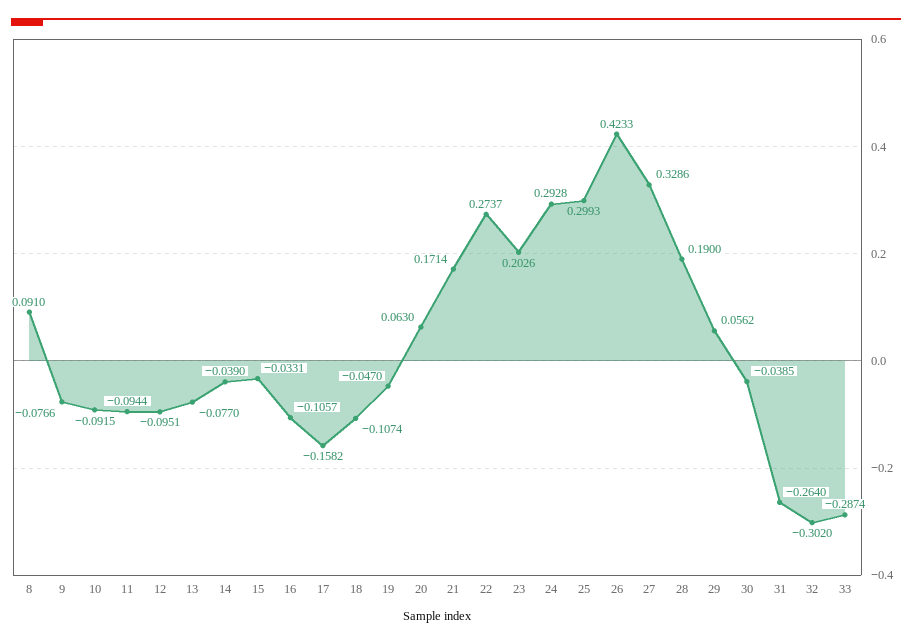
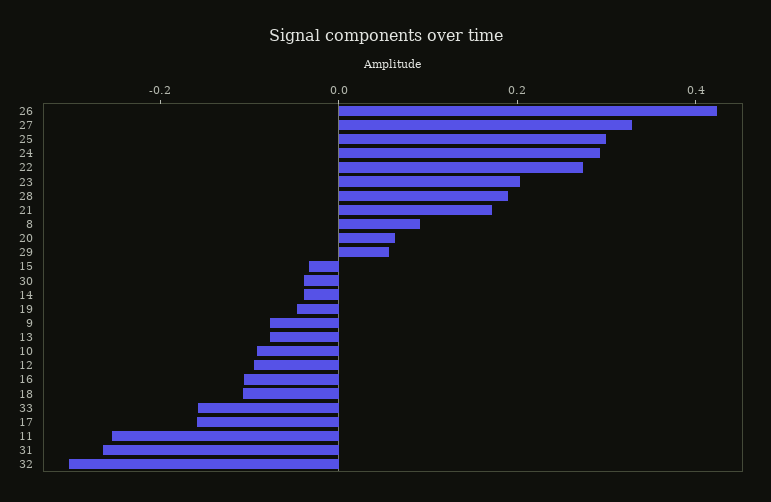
  {
    "8": 0.091,
    "9": -0.0766,
    "10": -0.0915,
-   "11": -0.0944,
+   "11": -0.25,
    "12": -0.0951,
    "13": -0.077,
    "14": -0.039,
    "15": -0.0331,
    "16": -0.1057,
    "17": -0.1582,
    "18": -0.1074,
    "19": -0.047,
    "20": 0.063,
    "21": 0.1714,
    "22": 0.2737,
    "23": 0.2026,
    "24": 0.2928,
    "25": 0.2993,
    "26": 0.4233,
    "27": 0.3286,
    "28": 0.19,
    "29": 0.0562,
    "30": -0.0385,
    "31": -0.264,
    "32": -0.302,
-   "33": -0.2874
+   "33": -0.15
  }

